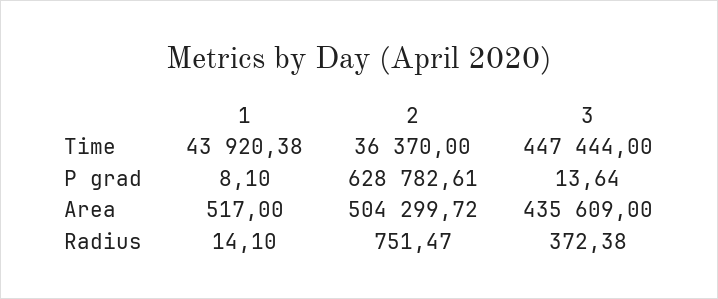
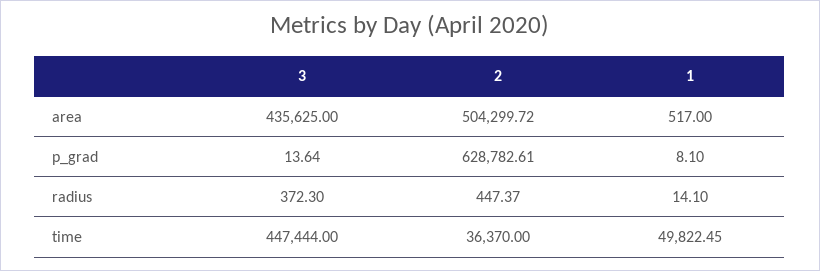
  {
    "1": {
-     "Time": 43920.38,
+     "Time": 49822.45,
      "P grad": 8.1,
      "Area": 517,
      "Radius": 14.1
    },
    "2": {
      "Time": 36370,
      "P grad": 628782.61,
      "Area": 504299.72,
-     "Radius": 751.47
+     "Radius": 447.37
    },
    "3": {
      "Time": 447444,
      "P grad": 13.64,
-     "Area": 435609,
+     "Area": 435625,
-     "Radius": 372.38
+     "Radius": 372.3
    }
  }

